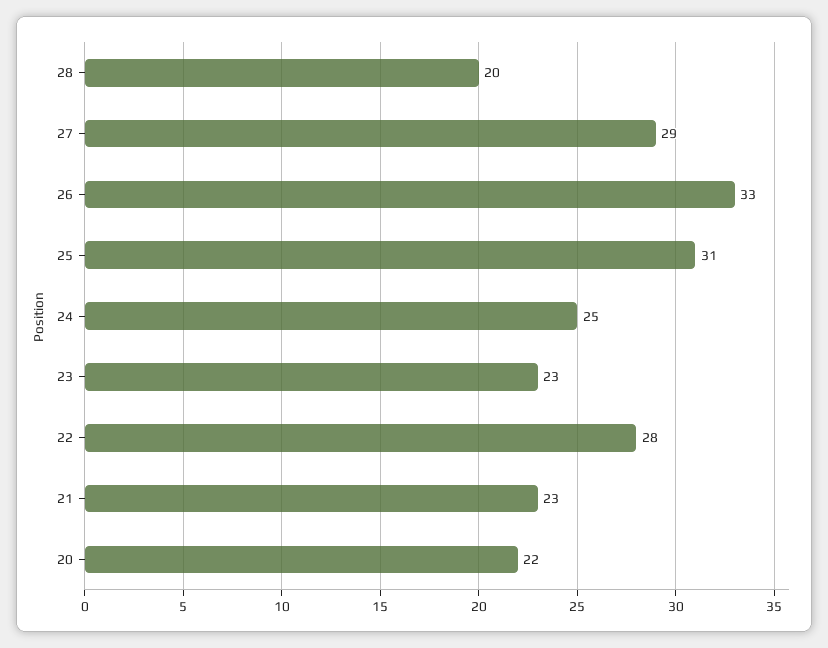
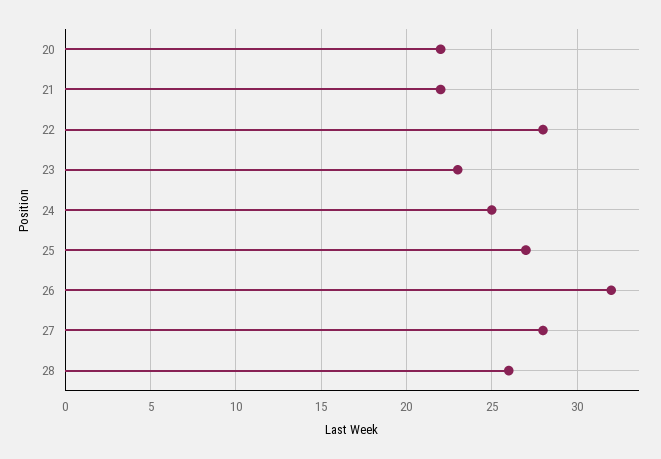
  {
-   "28": 20,
+   "28": 26,
-   "27": 29,
+   "27": 28,
-   "26": 33,
+   "26": 32,
-   "25": 31,
+   "25": 27,
    "24": 25,
    "23": 23,
    "22": 28,
-   "21": 23,
+   "21": 22,
    "20": 22
  }

